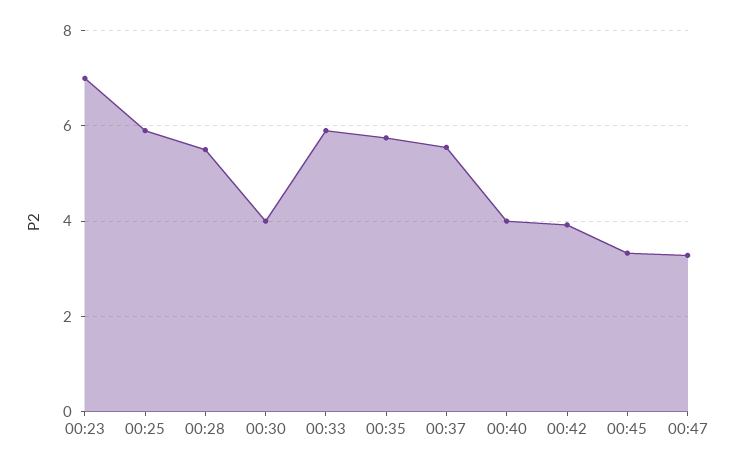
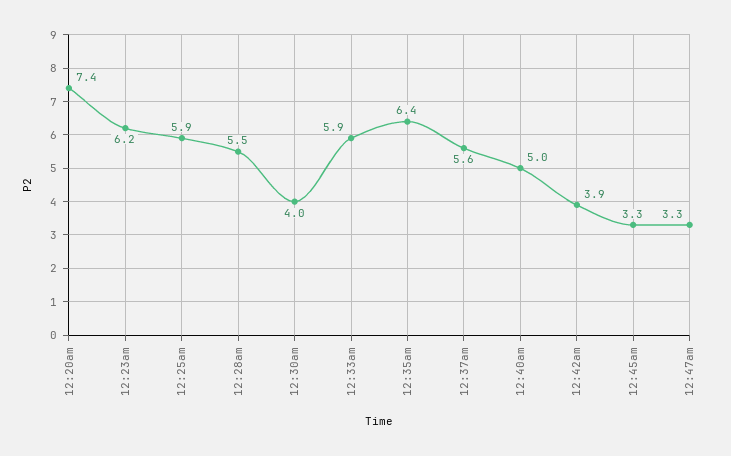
  {
-   "00:23": 7,
+   "00:23": 6.2,
    "00:25": 5.9,
    "00:28": 5.5,
    "00:30": 4,
    "00:33": 5.9,
-   "00:35": 5.8,
+   "00:35": 6.4,
    "00:37": 5.6,
-   "00:40": 4,
+   "00:40": 5,
    "00:42": 3.9,
    "00:45": 3.3,
-   "00:47": 3.3
+   "00:47": 3.3,
+   "12:20am": 7.4
  }

